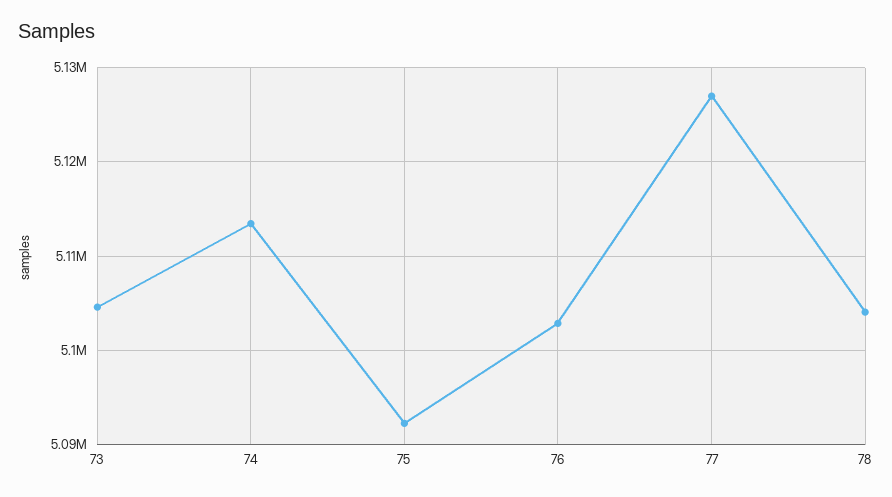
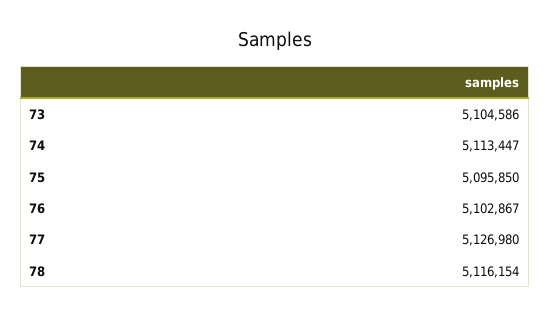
  {
    "73": 5104586,
    "74": 5113447,
-   "75": 5092000,
+   "75": 5095850,
    "76": 5102867,
    "77": 5126980,
-   "78": 5104000
+   "78": 5116154
  }

